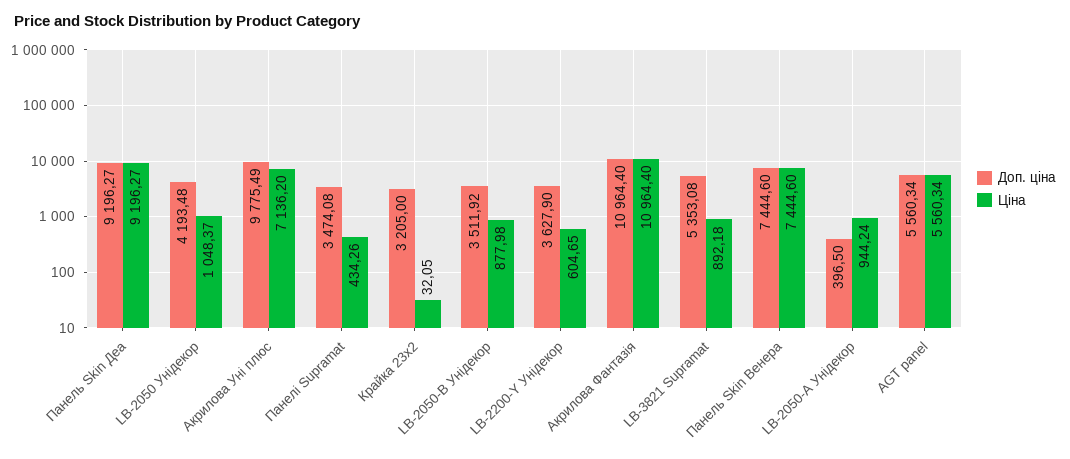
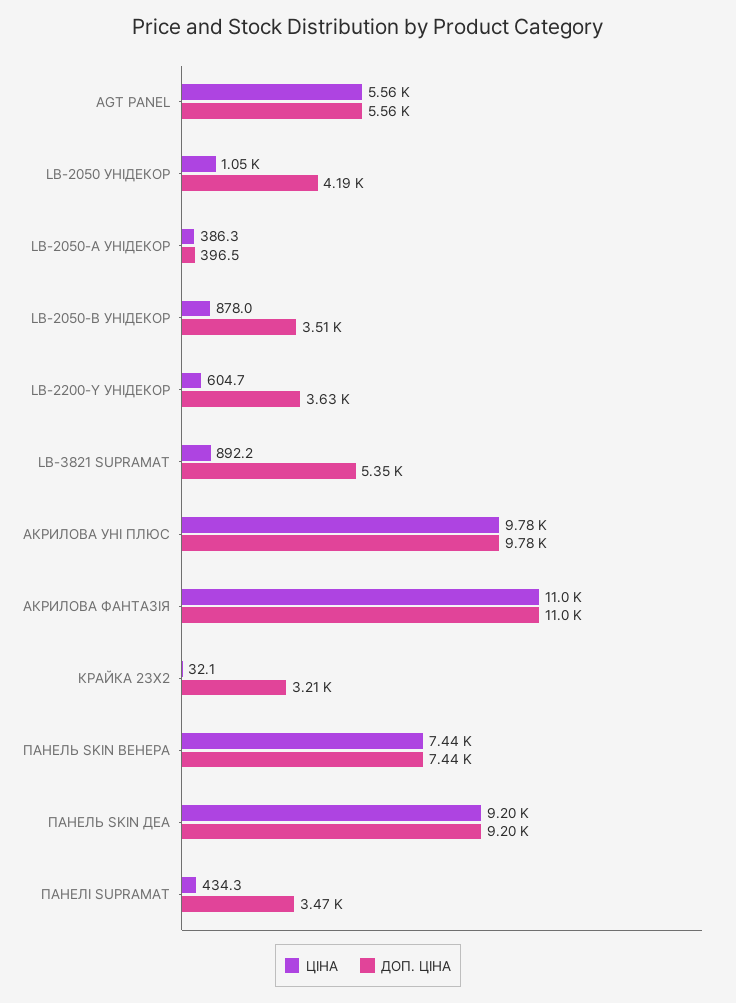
  {
    "Доп. ціна": {
      "Панель Skin Деа": 9196.27,
      "LB-2050 Унідекор": 4193.48,
      "Акрилова Уні плюс": 9775.49,
      "Панелі Supramat": 3474.08,
      "Крайка 23x2": 3205,
      "LB-2050-В Унідекор": 3511.92,
      "LB-2200-Y Унідекор": 3627.9,
      "Акрилова Фантазія": 10964.4,
      "LB-3821 Supramat": 5353.08,
      "Панель Skin Венера": 7444.6,
      "LB-2050-А Унідекор": 396.5,
      "AGT panel": 5560.34
    },
    "Ціна": {
      "Панель Skin Деа": 9196.27,
      "LB-2050 Унідекор": 1048.37,
-     "Акрилова Уні плюс": 7136.2,
+     "Акрилова Уні плюс": 9780,
      "Панелі Supramat": 434.26,
      "Крайка 23x2": 32.05,
      "LB-2050-В Унідекор": 877.98,
      "LB-2200-Y Унідекор": 604.65,
      "Акрилова Фантазія": 10964.4,
      "LB-3821 Supramat": 892.18,
      "Панель Skin Венера": 7444.6,
-     "LB-2050-А Унідекор": 944.24,
+     "LB-2050-А Унідекор": 386.3,
      "AGT panel": 5560.34
    }
  }

